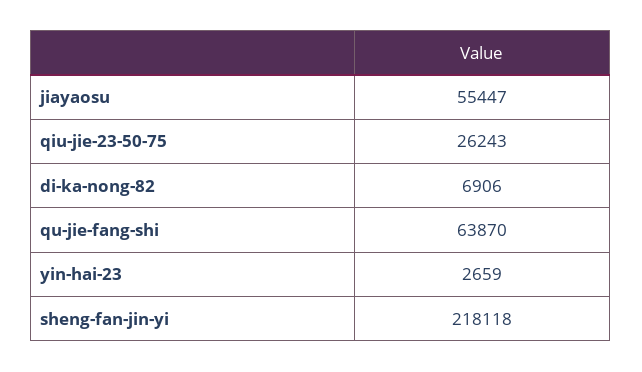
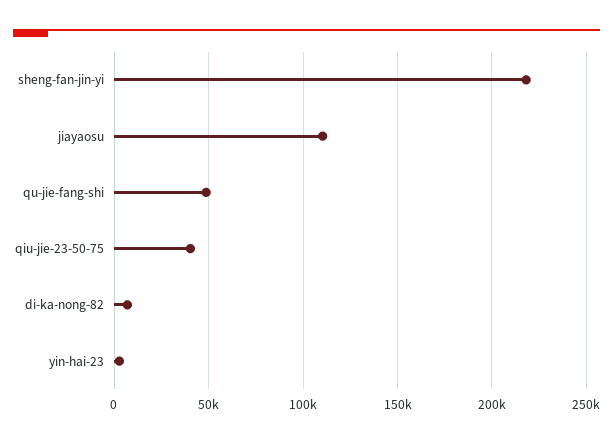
  {
-   "jiayaosu": 55447,
+   "jiayaosu": 110000,
-   "qiu-jie-23-50-75": 26243,
+   "qiu-jie-23-50-75": 40000,
    "di-ka-nong-82": 6906,
-   "qu-jie-fang-shi": 63870,
+   "qu-jie-fang-shi": 50000,
    "yin-hai-23": 2659,
    "sheng-fan-jin-yi": 218118
  }

